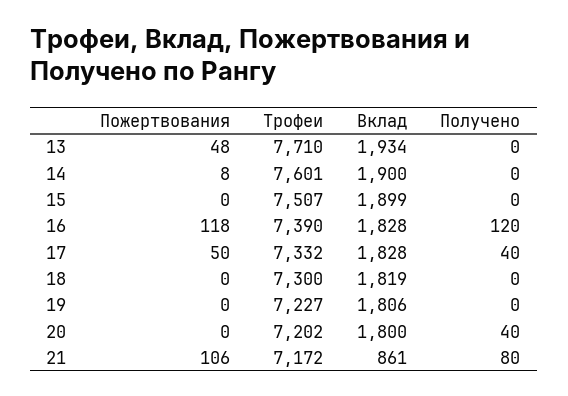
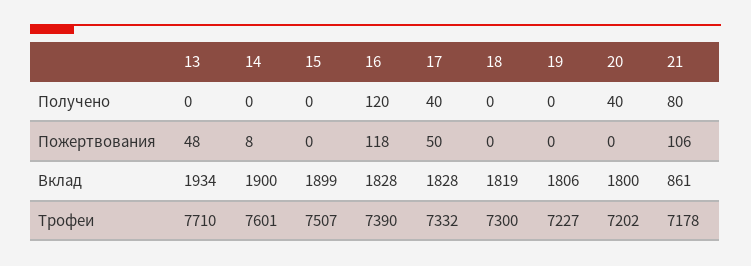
  {
    "Пожертвования": {
      "13": 48,
      "14": 8,
      "15": 0,
      "16": 118,
      "17": 50,
      "18": 0,
      "19": 0,
      "20": 0,
      "21": 106
    },
    "Трофеи": {
      "13": 7710,
      "14": 7601,
      "15": 7507,
      "16": 7390,
      "17": 7332,
      "18": 7300,
      "19": 7227,
      "20": 7202,
-     "21": 7172
+     "21": 7178
    },
    "Вклад": {
      "13": 1934,
      "14": 1900,
      "15": 1899,
      "16": 1828,
      "17": 1828,
      "18": 1819,
      "19": 1806,
      "20": 1800,
      "21": 861
    },
    "Получено": {
      "13": 0,
      "14": 0,
      "15": 0,
      "16": 120,
      "17": 40,
      "18": 0,
      "19": 0,
      "20": 40,
      "21": 80
    }
  }

